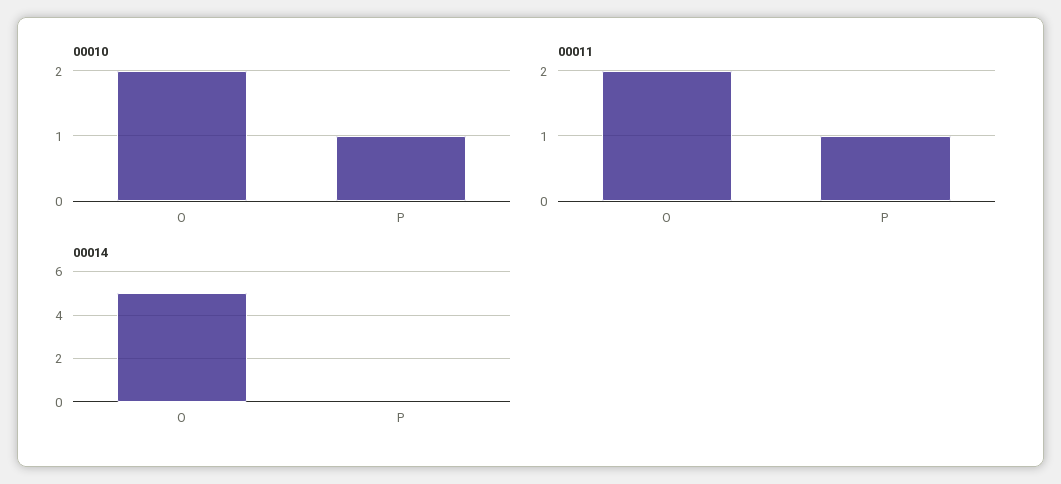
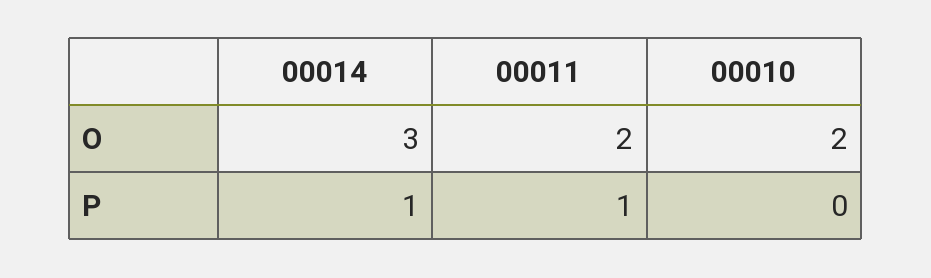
  {
    "00010": {
      "O": 2,
-     "P": 1
+     "P": 0
    },
    "00011": {
      "O": 2,
      "P": 1
    },
    "00014": {
-     "O": 5,
+     "O": 3,
-     "P": 0
+     "P": 1
    }
  }

